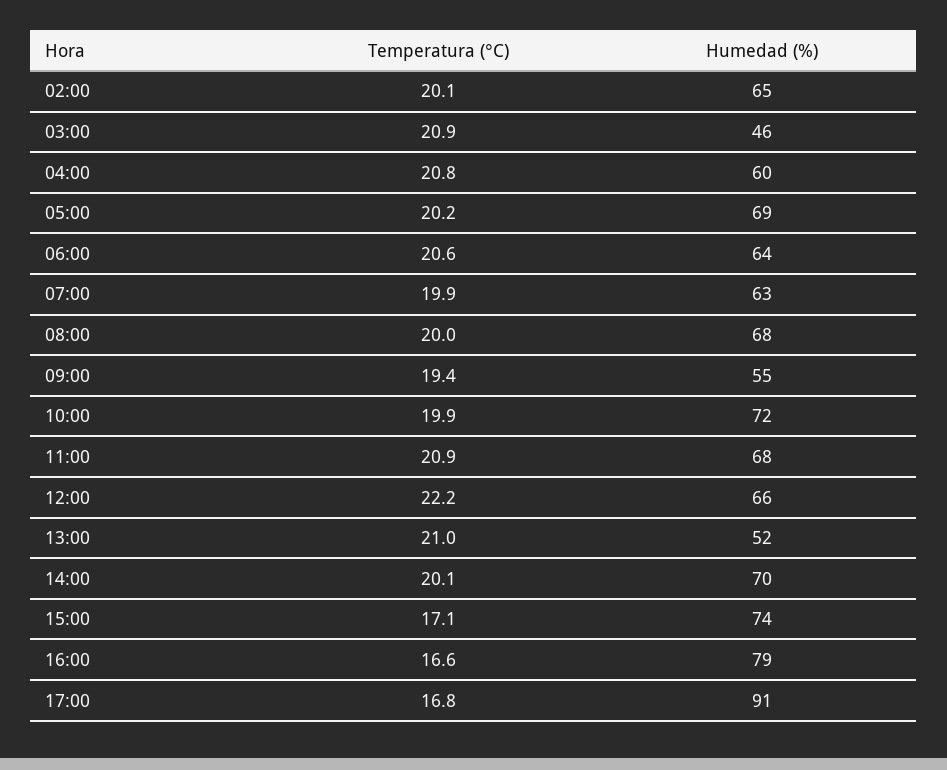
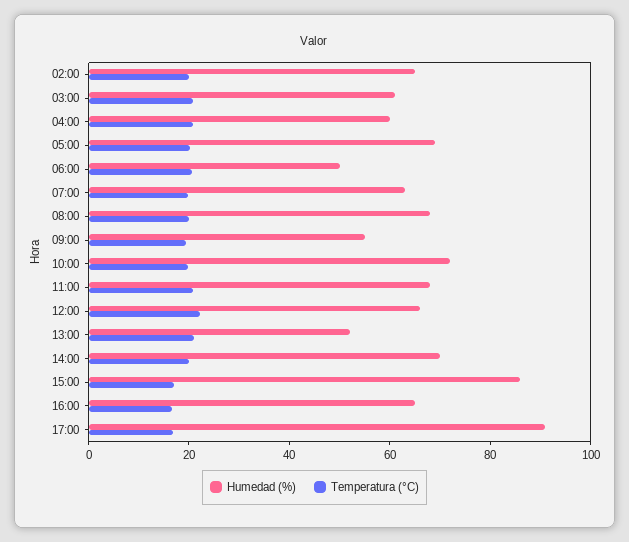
  {
    "Temperatura (°C)": {
      "02:00": 20.1,
      "03:00": 20.9,
      "04:00": 20.8,
      "05:00": 20.2,
      "06:00": 20.6,
      "07:00": 19.9,
      "08:00": 20,
      "09:00": 19.4,
      "10:00": 19.9,
      "11:00": 20.9,
      "12:00": 22.2,
      "13:00": 21,
      "14:00": 20.1,
      "15:00": 17.1,
      "16:00": 16.6,
      "17:00": 16.8
    },
    "Humedad (%)": {
      "02:00": 65,
-     "03:00": 46,
+     "03:00": 60,
      "04:00": 60,
      "05:00": 69,
-     "06:00": 64,
+     "06:00": 50,
      "07:00": 63,
      "08:00": 68,
      "09:00": 55,
      "10:00": 72,
      "11:00": 68,
      "12:00": 66,
      "13:00": 52,
      "14:00": 70,
-     "15:00": 74,
+     "15:00": 85,
-     "16:00": 79,
+     "16:00": 65,
      "17:00": 91
    }
  }

